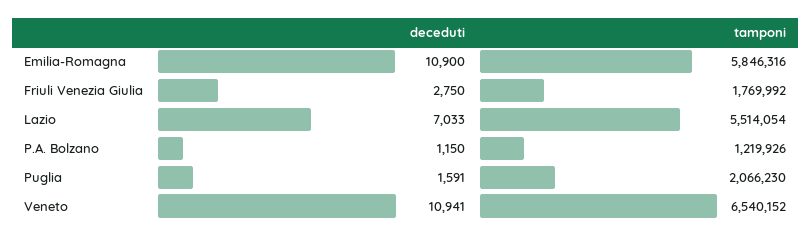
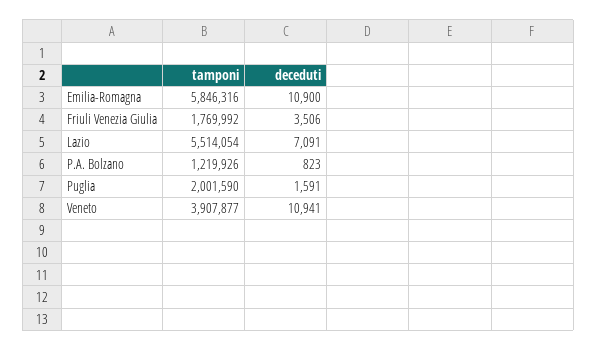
  {
    "deceduti": {
      "Emilia-Romagna": 10900,
-     "Friuli Venezia Giulia": 2750,
+     "Friuli Venezia Giulia": 3506,
-     "Lazio": 7033,
+     "Lazio": 7091,
-     "P.A. Bolzano": 1150,
+     "P.A. Bolzano": 823,
      "Puglia": 1591,
      "Veneto": 10941
    },
    "tamponi": {
      "Emilia-Romagna": 5846316,
      "Friuli Venezia Giulia": 1769992,
      "Lazio": 5514054,
      "P.A. Bolzano": 1219926,
-     "Puglia": 2066230,
+     "Puglia": 2001590,
-     "Veneto": 6540152
+     "Veneto": 3907877
    }
  }

